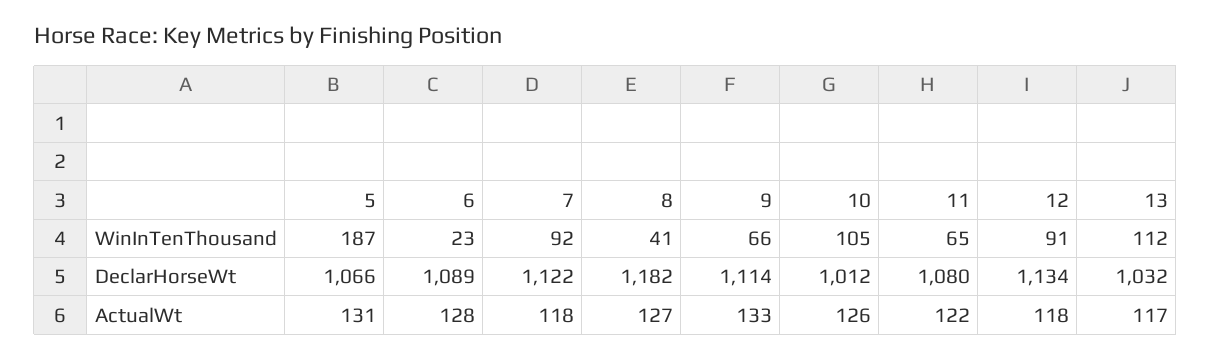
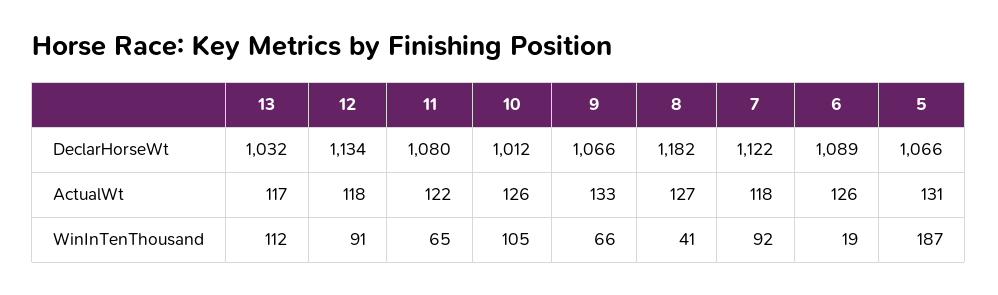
  {
    "5": {
      "WinInTenThousand": 187,
      "DeclarHorseWt": 1066,
      "ActualWt": 131
    },
    "6": {
-     "WinInTenThousand": 23,
+     "WinInTenThousand": 19,
      "DeclarHorseWt": 1089,
-     "ActualWt": 128
+     "ActualWt": 126
    },
    "7": {
      "WinInTenThousand": 92,
      "DeclarHorseWt": 1122,
      "ActualWt": 118
    },
    "8": {
      "WinInTenThousand": 41,
      "DeclarHorseWt": 1182,
      "ActualWt": 127
    },
    "9": {
      "WinInTenThousand": 66,
-     "DeclarHorseWt": 1114,
+     "DeclarHorseWt": 1066,
      "ActualWt": 133
    },
    "10": {
      "WinInTenThousand": 105,
      "DeclarHorseWt": 1012,
      "ActualWt": 126
    },
    "11": {
      "WinInTenThousand": 65,
      "DeclarHorseWt": 1080,
      "ActualWt": 122
    },
    "12": {
      "WinInTenThousand": 91,
      "DeclarHorseWt": 1134,
      "ActualWt": 118
    },
    "13": {
      "WinInTenThousand": 112,
      "DeclarHorseWt": 1032,
      "ActualWt": 117
    }
  }

